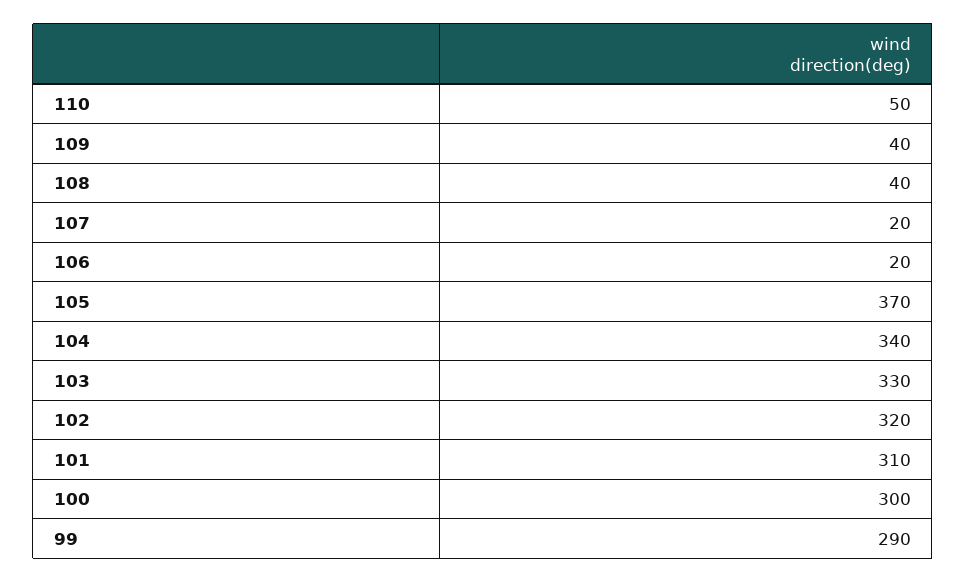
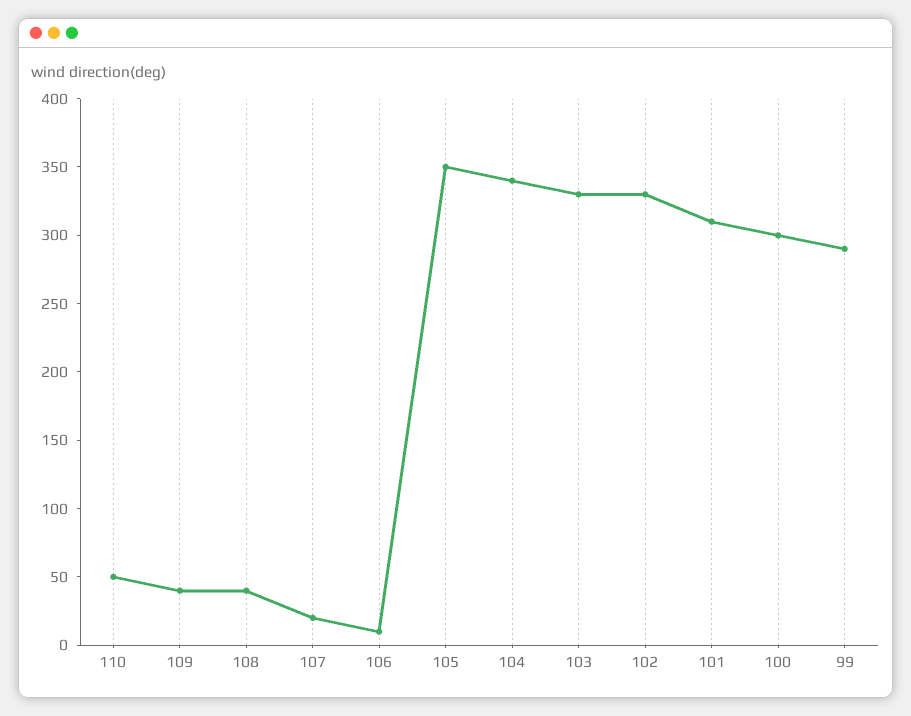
  {
    "110": 50,
    "109": 40,
    "108": 40,
    "107": 20,
-   "106": 20,
+   "106": 10,
-   "105": 370,
+   "105": 350,
    "104": 340,
    "103": 330,
-   "102": 320,
+   "102": 330,
    "101": 310,
    "100": 300,
    "99": 290
  }

